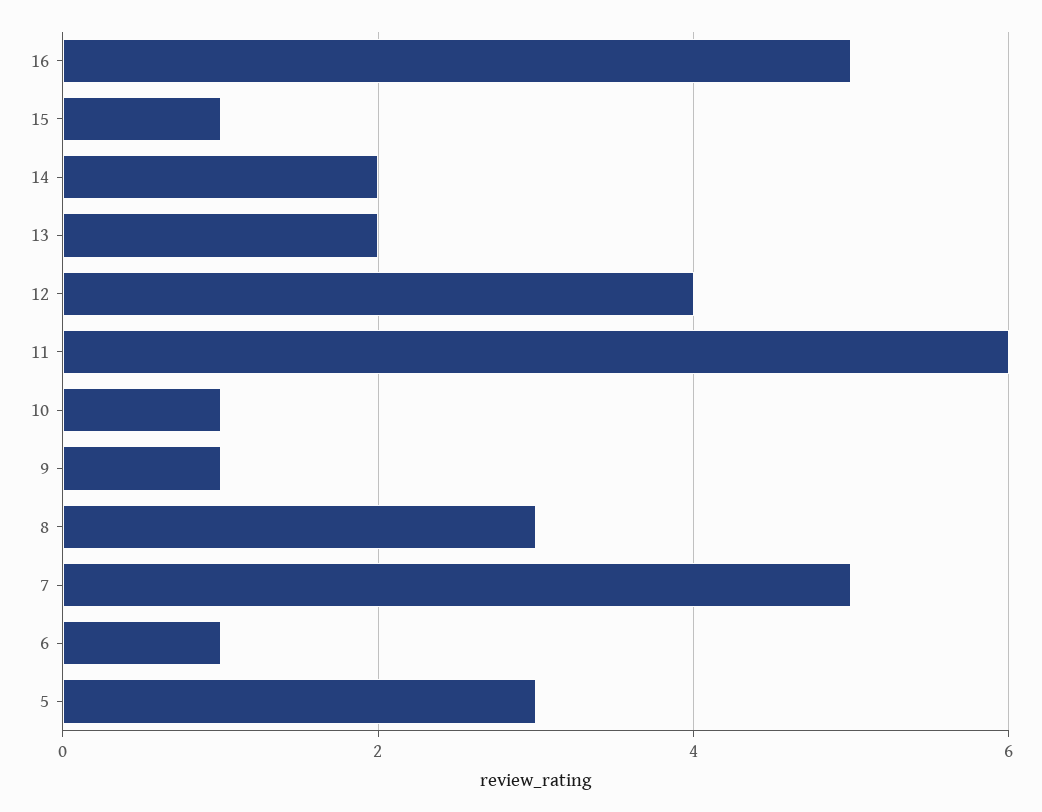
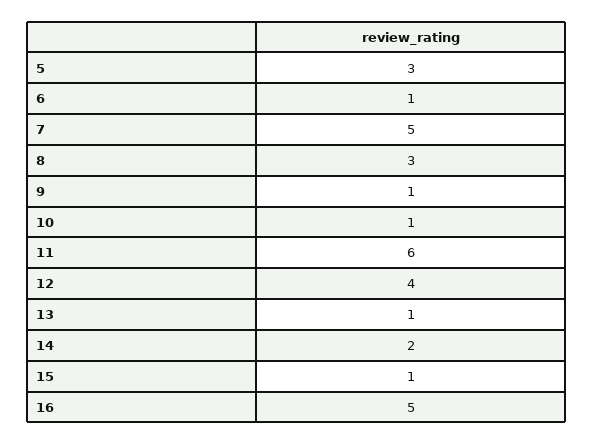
  {
    "16": 5,
    "15": 1,
    "14": 2,
-   "13": 2,
+   "13": 1,
    "12": 4,
    "11": 6,
    "10": 1,
    "9": 1,
    "8": 3,
    "7": 5,
    "6": 1,
    "5": 3
  }

